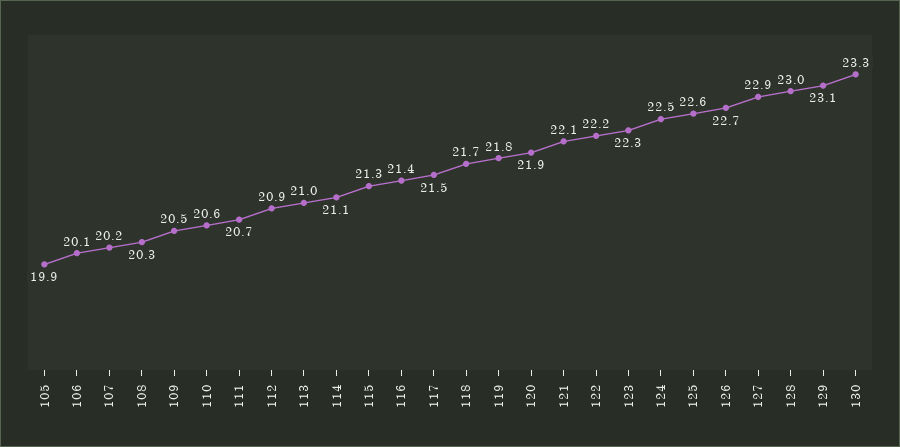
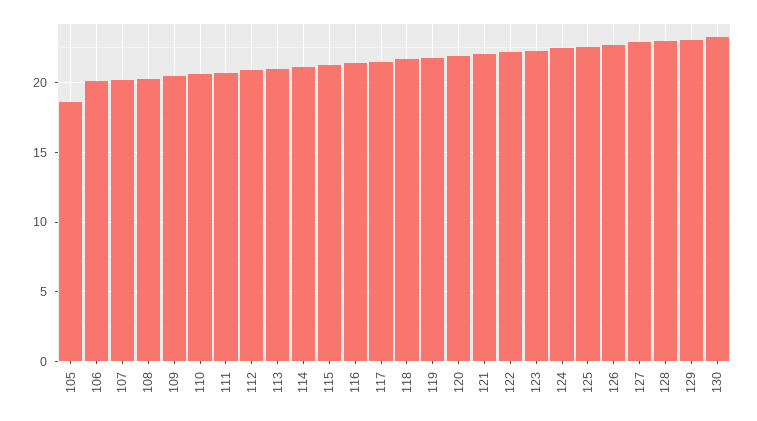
  {
-   "105": 19.9,
+   "105": 18.5,
    "106": 20.1,
    "107": 20.2,
    "108": 20.3,
    "109": 20.5,
    "110": 20.6,
    "111": 20.7,
    "112": 20.9,
    "113": 21,
    "114": 21.1,
    "115": 21.3,
    "116": 21.4,
    "117": 21.5,
    "118": 21.7,
    "119": 21.8,
    "120": 21.9,
    "121": 22.1,
    "122": 22.2,
    "123": 22.3,
    "124": 22.5,
    "125": 22.6,
    "126": 22.7,
    "127": 22.9,
    "128": 23,
    "129": 23.1,
    "130": 23.3
  }

